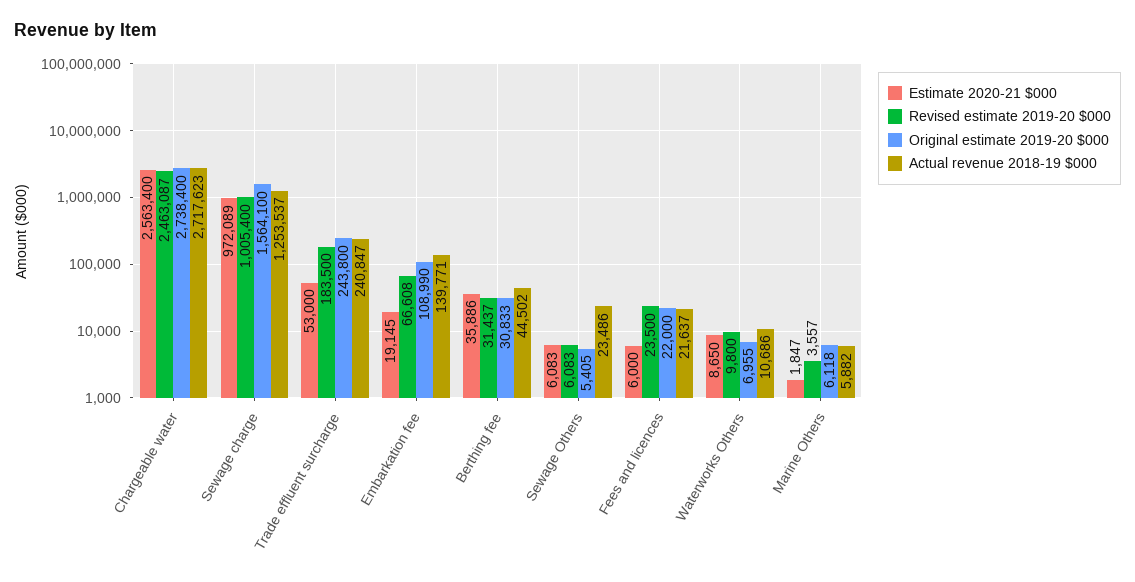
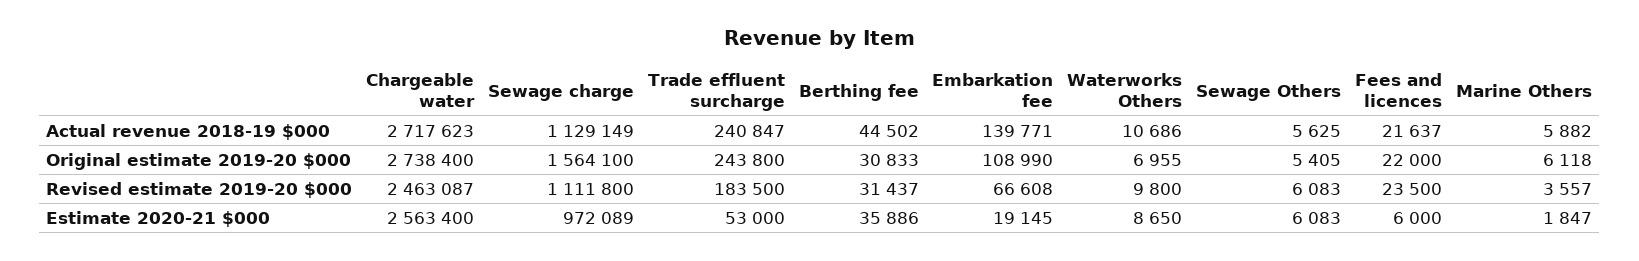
  {
    "Estimate 2020-21 $000": {
      "Chargeable water": 2563400,
      "Sewage charge": 972089,
      "Trade effluent surcharge": 53000,
      "Embarkation fee": 19145,
      "Berthing fee": 35886,
      "Sewage Others": 6083,
      "Fees and licences": 6000,
      "Waterworks Others": 8650,
      "Marine Others": 1847
    },
    "Revised estimate 2019-20 $000": {
      "Chargeable water": 2463087,
-     "Sewage charge": 1005400,
+     "Sewage charge": 1111800,
      "Trade effluent surcharge": 183500,
      "Embarkation fee": 66608,
      "Berthing fee": 31437,
      "Sewage Others": 6083,
      "Fees and licences": 23500,
      "Waterworks Others": 9800,
      "Marine Others": 3557
    },
    "Original estimate 2019-20 $000": {
      "Chargeable water": 2738400,
      "Sewage charge": 1564100,
      "Trade effluent surcharge": 243800,
      "Embarkation fee": 108990,
      "Berthing fee": 30833,
      "Sewage Others": 5405,
      "Fees and licences": 22000,
      "Waterworks Others": 6955,
      "Marine Others": 6118
    },
    "Actual revenue 2018-19 $000": {
      "Chargeable water": 2717623,
-     "Sewage charge": 1253537,
+     "Sewage charge": 1129149,
      "Trade effluent surcharge": 240847,
      "Embarkation fee": 139771,
      "Berthing fee": 44502,
-     "Sewage Others": 23486,
+     "Sewage Others": 5625,
      "Fees and licences": 21637,
      "Waterworks Others": 10686,
      "Marine Others": 5882
    }
  }

